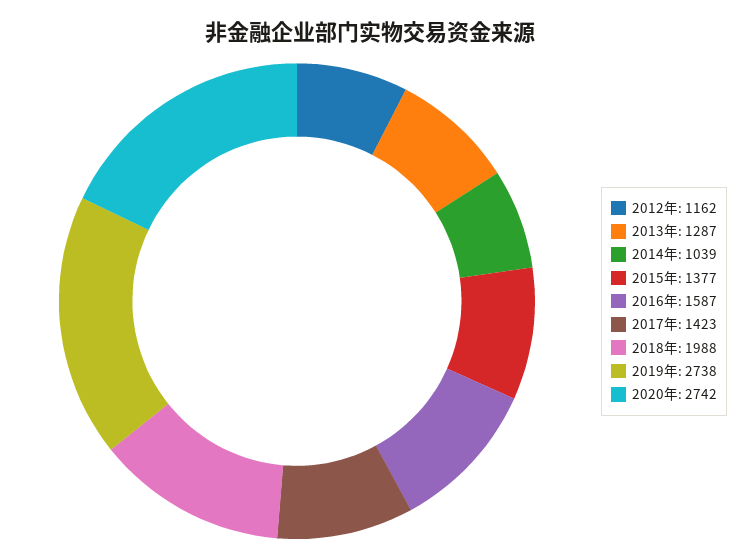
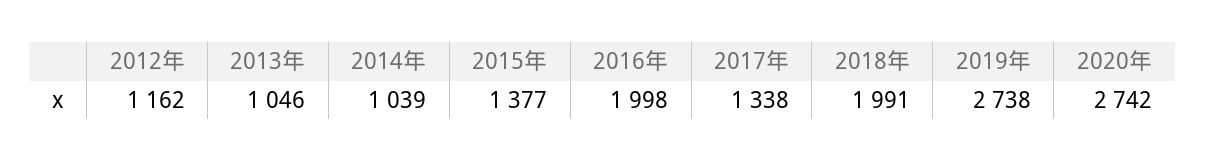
  {
    "2012年": 1162,
-   "2013年": 1287,
+   "2013年": 1046,
    "2014年": 1039,
    "2015年": 1377,
-   "2016年": 1587,
+   "2016年": 1998,
-   "2017年": 1423,
+   "2017年": 1338,
-   "2018年": 1988,
+   "2018年": 1991,
    "2019年": 2738,
    "2020年": 2742
  }

